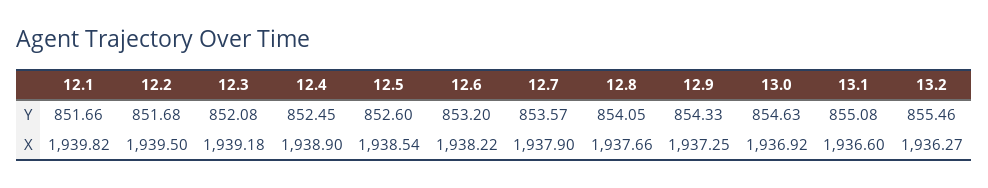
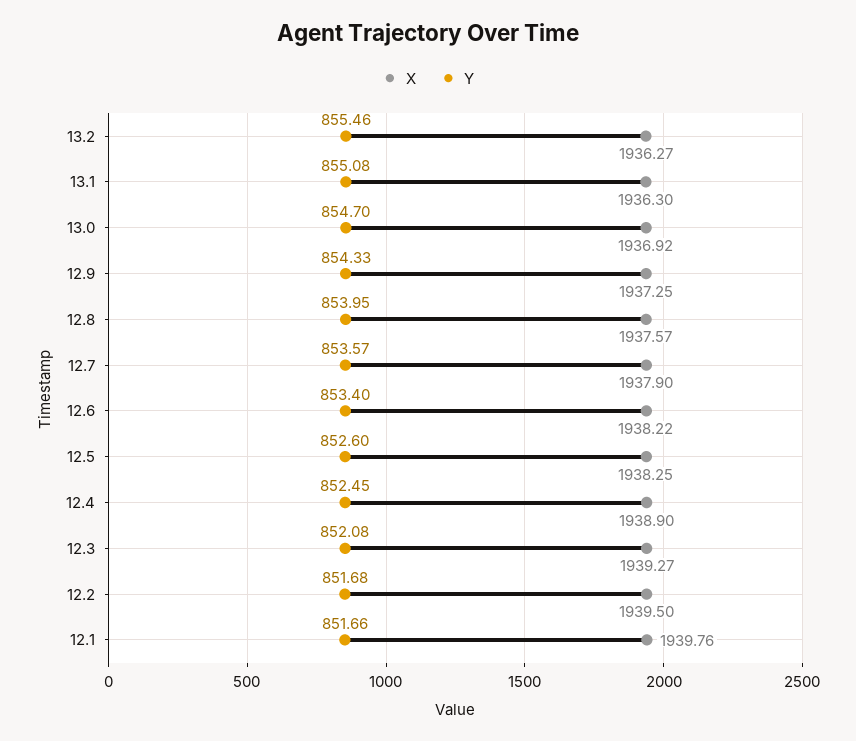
  {
    "Y": {
      "12.1": 851.66,
      "12.2": 851.68,
      "12.3": 852.08,
      "12.4": 852.45,
      "12.5": 852.6,
-     "12.6": 853.2,
+     "12.6": 853.4,
      "12.7": 853.57,
-     "12.8": 854.05,
+     "12.8": 853.95,
      "12.9": 854.33,
-     "13.0": 854.63,
+     "13.0": 854.7,
      "13.1": 855.08,
      "13.2": 855.46
    },
    "X": {
-     "12.1": 1939.82,
+     "12.1": 1939.76,
      "12.2": 1939.5,
-     "12.3": 1939.18,
+     "12.3": 1939.27,
      "12.4": 1938.9,
-     "12.5": 1938.54,
+     "12.5": 1938.25,
      "12.6": 1938.22,
      "12.7": 1937.9,
-     "12.8": 1937.66,
+     "12.8": 1937.57,
      "12.9": 1937.25,
      "13.0": 1936.92,
-     "13.1": 1936.6,
+     "13.1": 1936.3,
      "13.2": 1936.27
    }
  }

